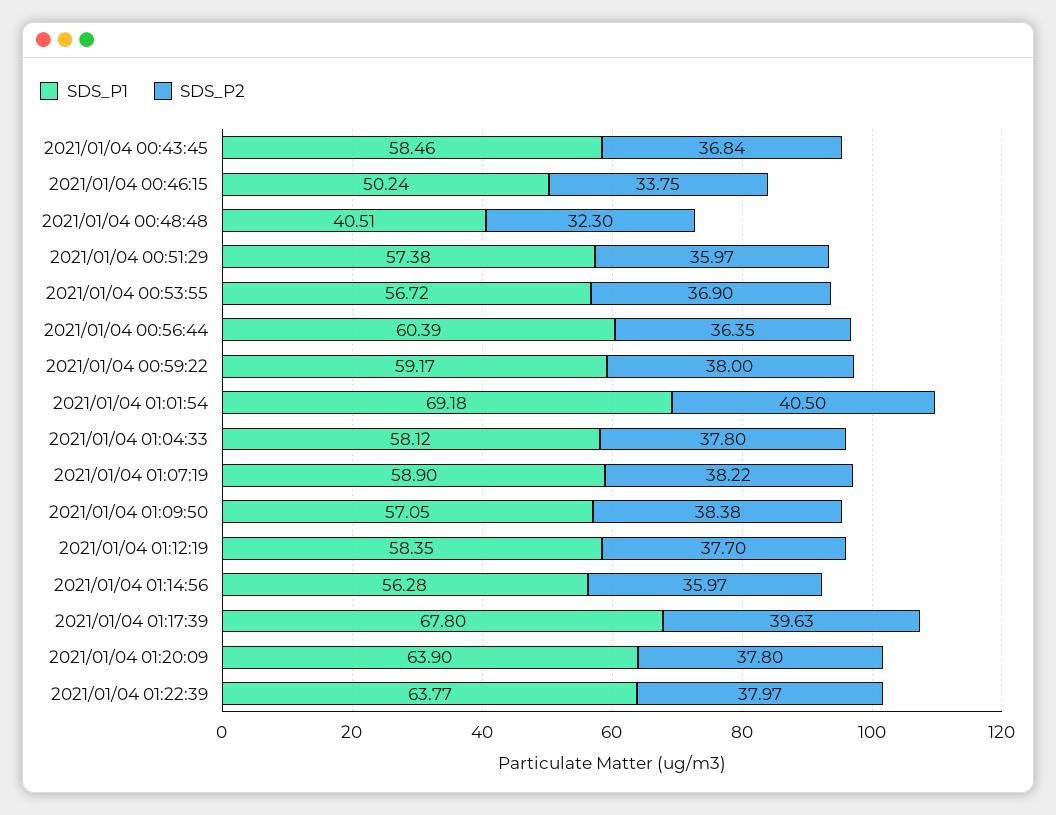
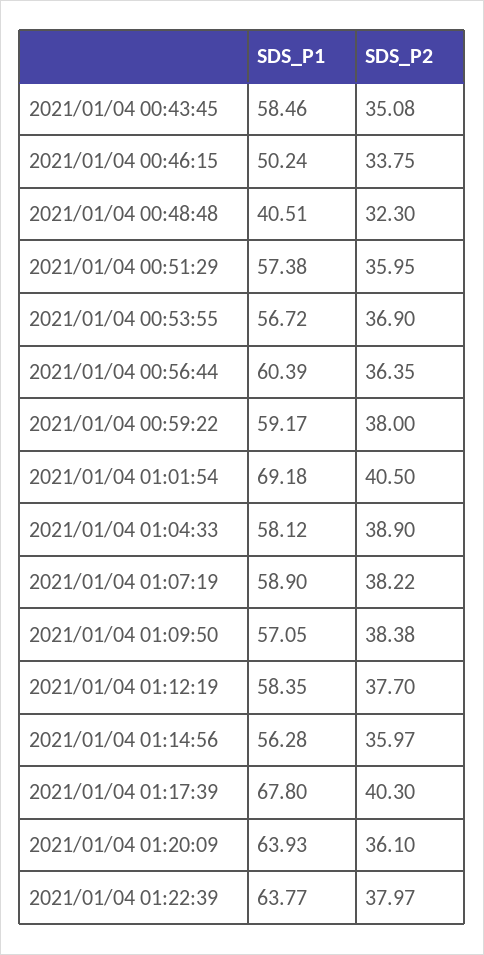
  {
    "SDS_P1": {
      "2021/01/04 00:43:45": 58.46,
      "2021/01/04 00:46:15": 50.24,
      "2021/01/04 00:48:48": 40.51,
      "2021/01/04 00:51:29": 57.38,
      "2021/01/04 00:53:55": 56.72,
      "2021/01/04 00:56:44": 60.39,
      "2021/01/04 00:59:22": 59.17,
      "2021/01/04 01:01:54": 69.18,
      "2021/01/04 01:04:33": 58.12,
      "2021/01/04 01:07:19": 58.9,
      "2021/01/04 01:09:50": 57.05,
      "2021/01/04 01:12:19": 58.35,
      "2021/01/04 01:14:56": 56.28,
      "2021/01/04 01:17:39": 67.8,
-     "2021/01/04 01:20:09": 63.9,
+     "2021/01/04 01:20:09": 63.93,
      "2021/01/04 01:22:39": 63.77
    },
    "SDS_P2": {
-     "2021/01/04 00:43:45": 36.84,
+     "2021/01/04 00:43:45": 35.08,
      "2021/01/04 00:46:15": 33.75,
      "2021/01/04 00:48:48": 32.3,
-     "2021/01/04 00:51:29": 35.97,
+     "2021/01/04 00:51:29": 35.95,
      "2021/01/04 00:53:55": 36.9,
      "2021/01/04 00:56:44": 36.35,
      "2021/01/04 00:59:22": 38,
      "2021/01/04 01:01:54": 40.5,
-     "2021/01/04 01:04:33": 37.8,
+     "2021/01/04 01:04:33": 38.9,
      "2021/01/04 01:07:19": 38.22,
      "2021/01/04 01:09:50": 38.38,
      "2021/01/04 01:12:19": 37.7,
      "2021/01/04 01:14:56": 35.97,
-     "2021/01/04 01:17:39": 39.63,
+     "2021/01/04 01:17:39": 40.3,
-     "2021/01/04 01:20:09": 37.8,
+     "2021/01/04 01:20:09": 36.1,
      "2021/01/04 01:22:39": 37.97
    }
  }

